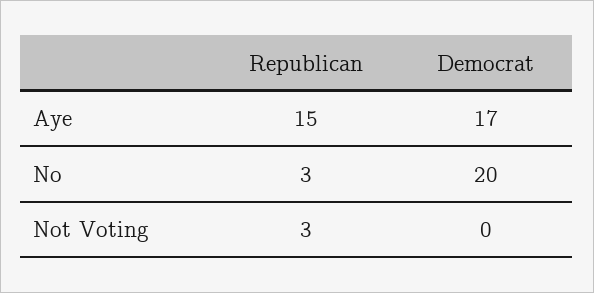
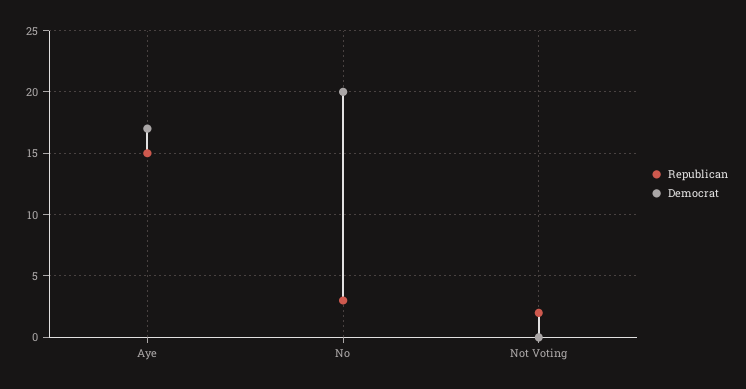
  {
    "Republican": {
      "Aye": 15,
      "No": 3,
-     "Not Voting": 3
+     "Not Voting": 2
    },
    "Democrat": {
      "Aye": 17,
      "No": 20,
      "Not Voting": 0
    }
  }

